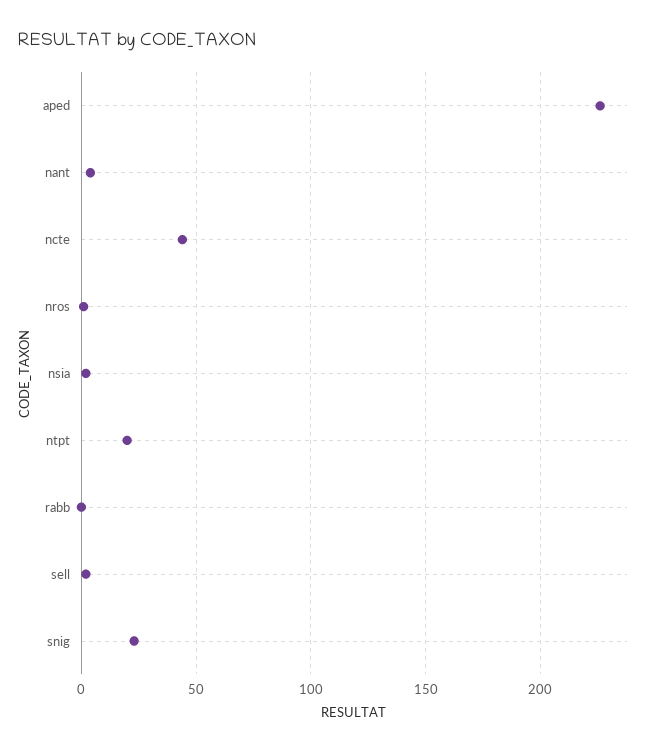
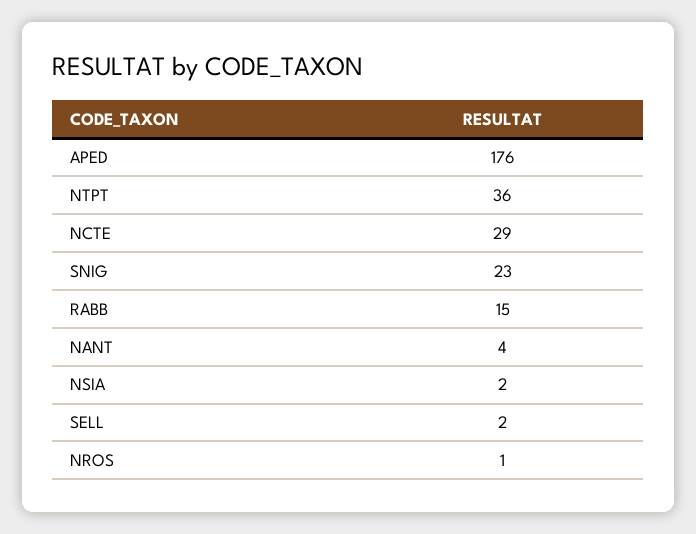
  {
-   "aped": 225,
+   "aped": 176,
    "nant": 4,
-   "ncte": 45,
+   "ncte": 29,
    "nros": 1,
    "nsia": 2,
-   "ntpt": 20,
+   "ntpt": 36,
-   "rabb": 0,
+   "rabb": 15,
    "sell": 2,
    "snig": 23
  }

